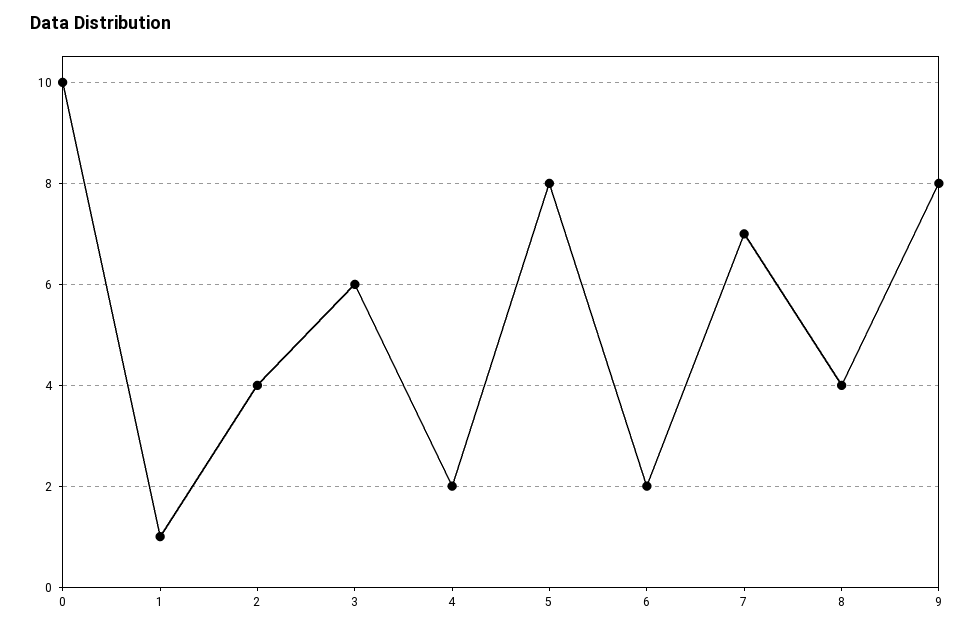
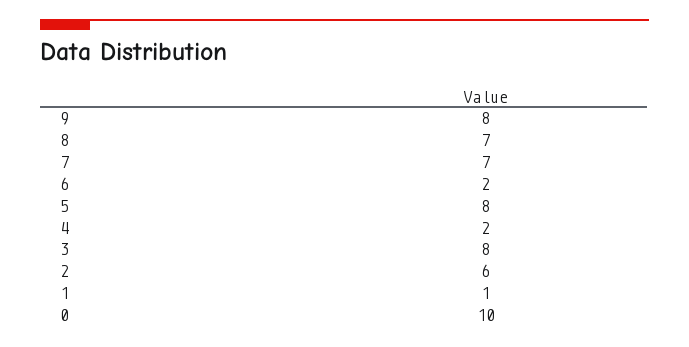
  {
    "0": 10,
    "1": 1,
-   "2": 4,
+   "2": 6,
-   "3": 6,
+   "3": 8,
    "4": 2,
    "5": 8,
    "6": 2,
    "7": 7,
-   "8": 4,
+   "8": 7,
    "9": 8
  }

